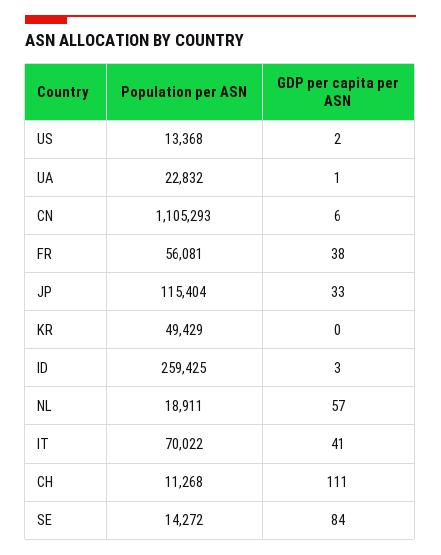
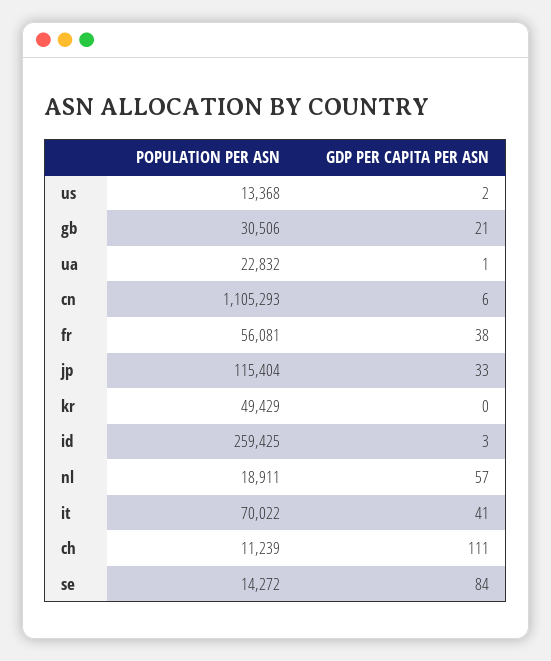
  {
    "Population per ASN": {
      "US": 13368,
      "UA": 22832,
      "CN": 1105293,
      "FR": 56081,
      "JP": 115404,
      "KR": 49429,
      "ID": 259425,
      "NL": 18911,
      "IT": 70022,
-     "CH": 11268,
+     "CH": 11239,
-     "SE": 14272
+     "SE": 14272,
+     "gb": 30506
    },
    "GDP per capita per ASN": {
      "US": 2,
      "UA": 1,
      "CN": 6,
      "FR": 38,
      "JP": 33,
      "KR": 0,
      "ID": 3,
      "NL": 57,
      "IT": 41,
      "CH": 111,
-     "SE": 84
+     "SE": 84,
+     "gb": 21
    }
  }

